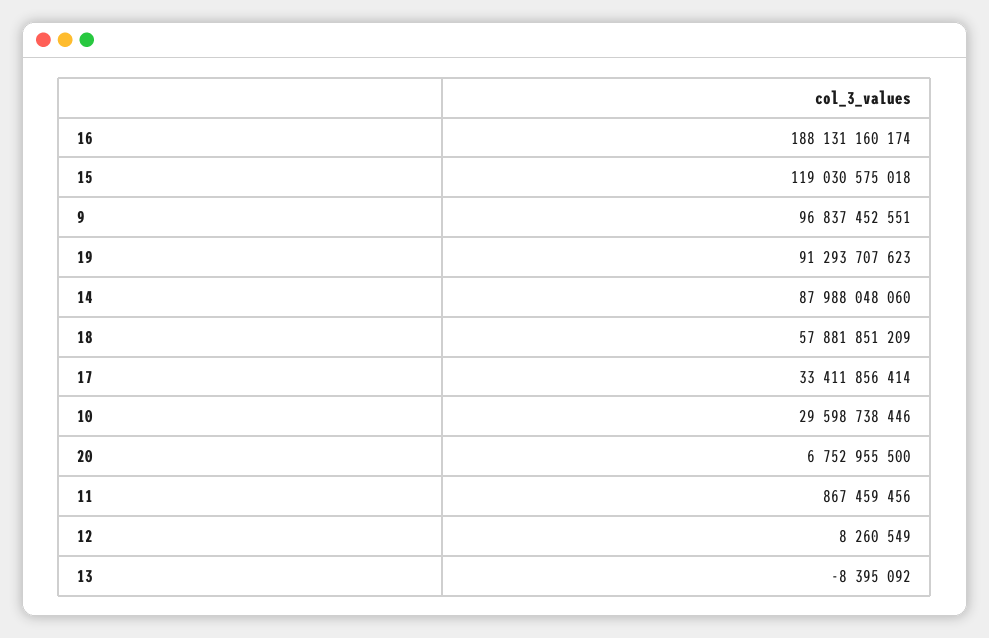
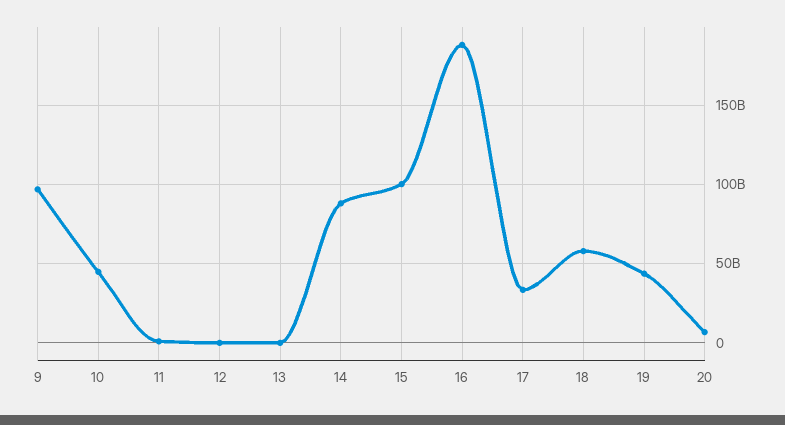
  {
    "16": 188131160174,
-   "15": 119030575018,
+   "15": 100000000000,
    "9": 96837452551,
-   "19": 91293707623,
+   "19": 45000000000,
    "14": 87988048060,
    "18": 57881851209,
    "17": 33411856414,
-   "10": 29598738446,
+   "10": 45000000000,
    "20": 6752955500,
    "11": 867459456,
    "12": 8260549,
    "13": -8395092
  }

